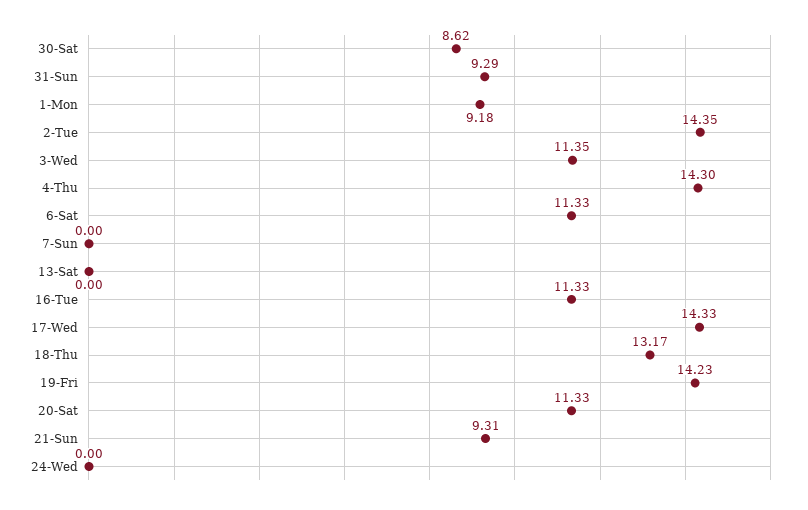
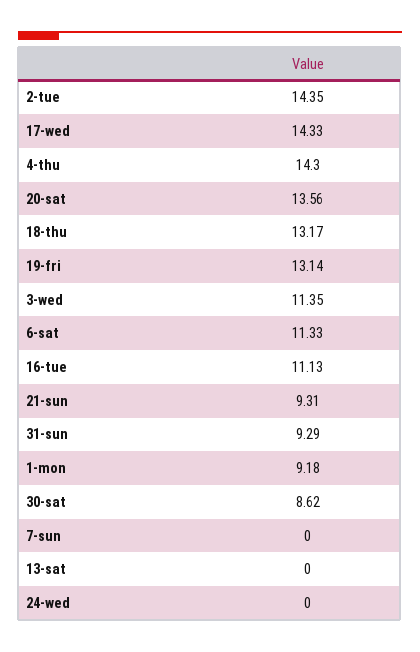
  {
    "30-Sat": 8.62,
    "31-Sun": 9.29,
    "1-Mon": 9.18,
    "2-Tue": 14.35,
    "3-Wed": 11.35,
    "4-Thu": 14.3,
    "6-Sat": 11.33,
    "7-Sun": 0,
    "13-Sat": 0,
-   "16-Tue": 11.33,
+   "16-Tue": 11.13,
    "17-Wed": 14.33,
    "18-Thu": 13.17,
-   "19-Fri": 14.23,
+   "19-Fri": 13.14,
-   "20-Sat": 11.33,
+   "20-Sat": 13.56,
    "21-Sun": 9.31,
    "24-Wed": 0
  }

